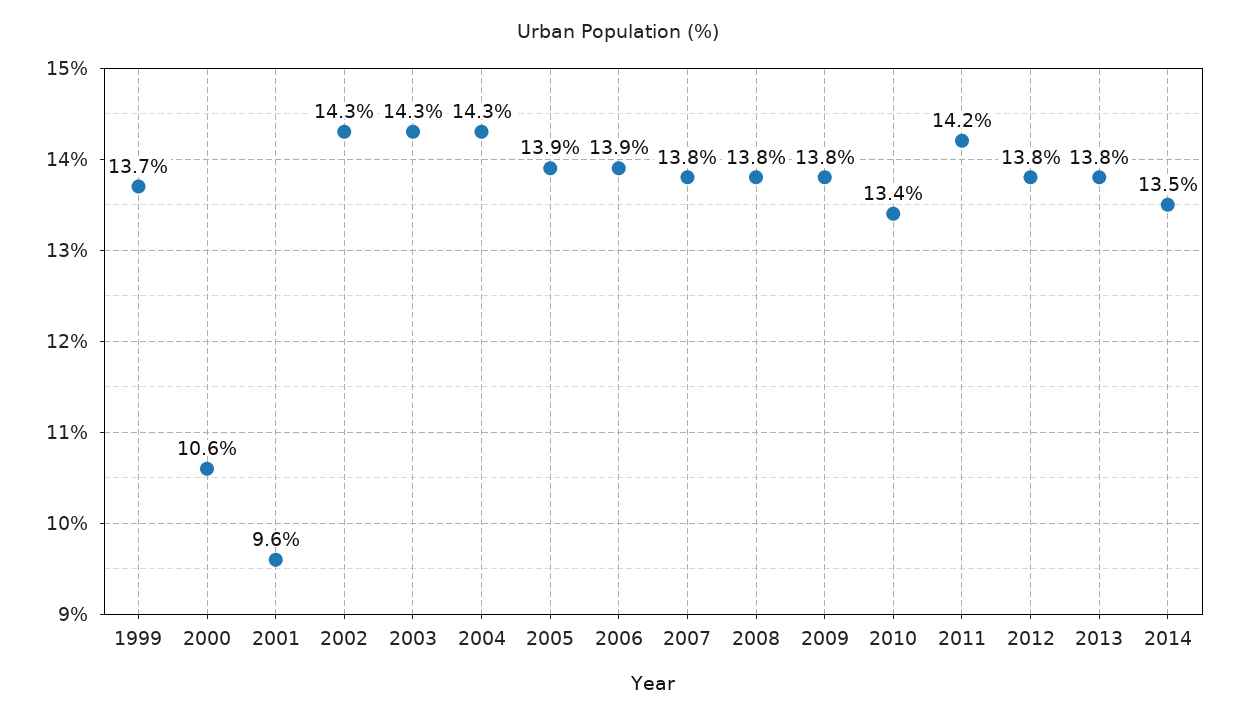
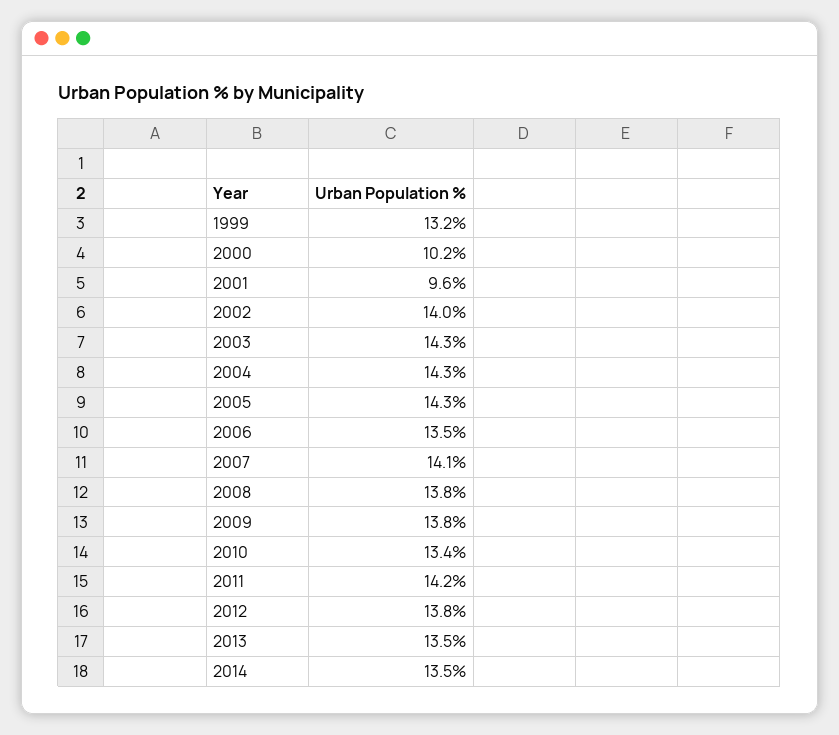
  {
-   "1999": 13.7,
+   "1999": 13.2,
-   "2000": 10.6,
+   "2000": 10.2,
    "2001": 9.6,
-   "2002": 14.3,
+   "2002": 14,
    "2003": 14.3,
    "2004": 14.3,
-   "2005": 13.9,
+   "2005": 14.3,
-   "2006": 13.9,
+   "2006": 13.5,
-   "2007": 13.8,
+   "2007": 14.1,
    "2008": 13.8,
    "2009": 13.8,
    "2010": 13.4,
    "2011": 14.2,
    "2012": 13.8,
-   "2013": 13.8,
+   "2013": 13.5,
    "2014": 13.5
  }

